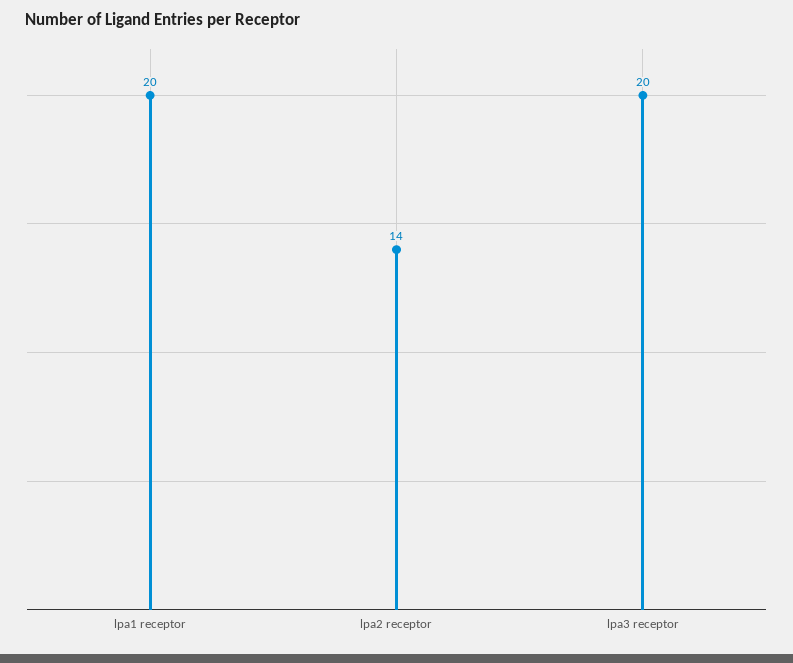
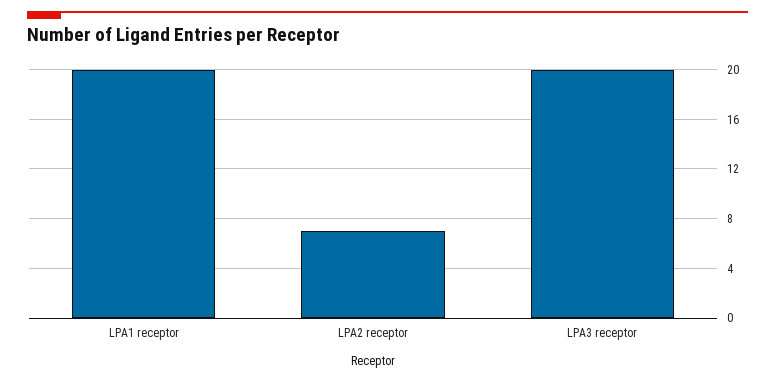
  {
    "lpa1 receptor": 20,
-   "lpa2 receptor": 14,
+   "lpa2 receptor": 7,
    "lpa3 receptor": 20
  }

